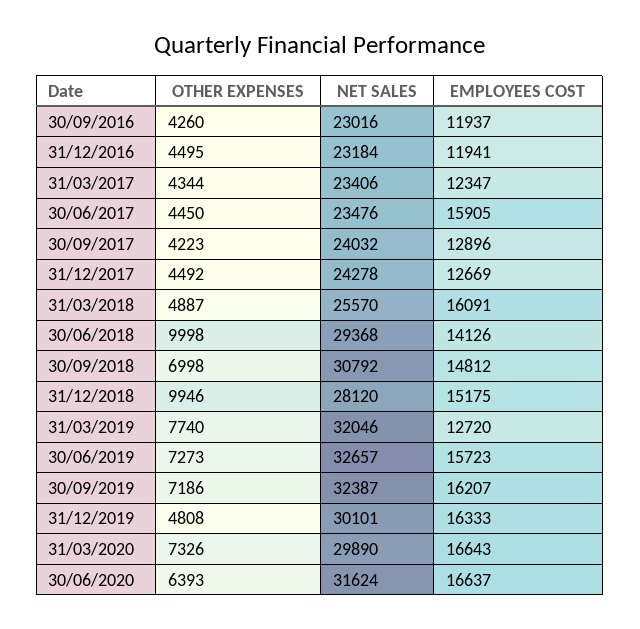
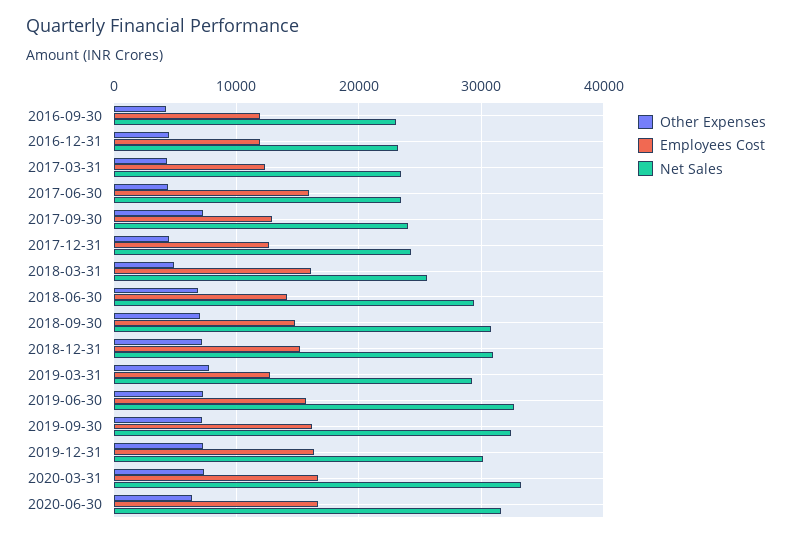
  {
    "OTHER EXPENSES": {
      "30/09/2016": 4260,
      "31/12/2016": 4495,
      "31/03/2017": 4344,
      "30/06/2017": 4450,
-     "30/09/2017": 4223,
+     "30/09/2017": 7000,
      "31/12/2017": 4492,
      "31/03/2018": 4887,
-     "30/06/2018": 9998,
+     "30/06/2018": 7000,
      "30/09/2018": 6998,
-     "31/12/2018": 9946,
+     "31/12/2018": 7000,
      "31/03/2019": 7740,
      "30/06/2019": 7273,
      "30/09/2019": 7186,
-     "31/12/2019": 4808,
+     "31/12/2019": 7000,
      "31/03/2020": 7326,
      "30/06/2020": 6393
    },
    "NET SALES": {
      "30/09/2016": 23016,
      "31/12/2016": 23184,
      "31/03/2017": 23406,
      "30/06/2017": 23476,
      "30/09/2017": 24032,
      "31/12/2017": 24278,
      "31/03/2018": 25570,
      "30/06/2018": 29368,
      "30/09/2018": 30792,
-     "31/12/2018": 28120,
+     "31/12/2018": 31000,
-     "31/03/2019": 32046,
+     "31/03/2019": 29000,
      "30/06/2019": 32657,
      "30/09/2019": 32387,
      "31/12/2019": 30101,
-     "31/03/2020": 29890,
+     "31/03/2020": 33000,
      "30/06/2020": 31624
    },
    "EMPLOYEES COST": {
      "30/09/2016": 11937,
      "31/12/2016": 11941,
      "31/03/2017": 12347,
      "30/06/2017": 15905,
      "30/09/2017": 12896,
      "31/12/2017": 12669,
      "31/03/2018": 16091,
      "30/06/2018": 14126,
      "30/09/2018": 14812,
      "31/12/2018": 15175,
      "31/03/2019": 12720,
      "30/06/2019": 15723,
      "30/09/2019": 16207,
      "31/12/2019": 16333,
      "31/03/2020": 16643,
      "30/06/2020": 16637
    }
  }

